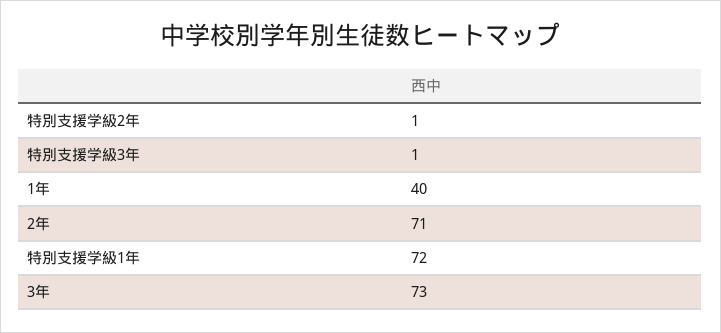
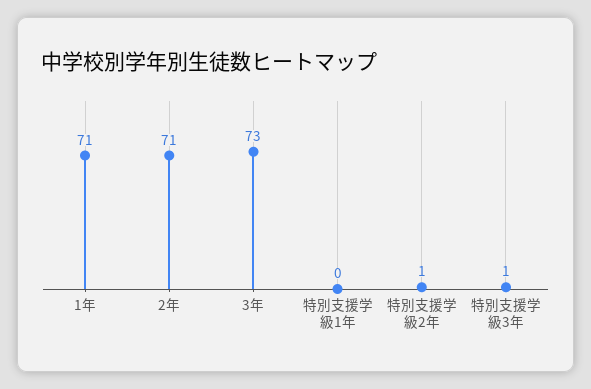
  {
    "特別支援学級2年": 1,
    "特別支援学級3年": 1,
-   "1年": 40,
+   "1年": 71,
    "2年": 71,
-   "特別支援学級1年": 72,
+   "特別支援学級1年": 0,
    "3年": 73
  }

